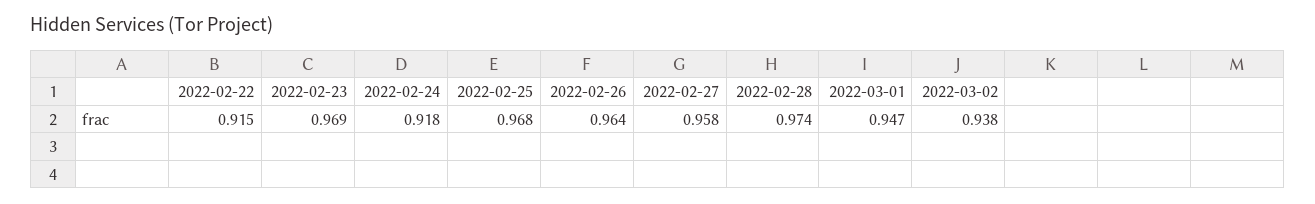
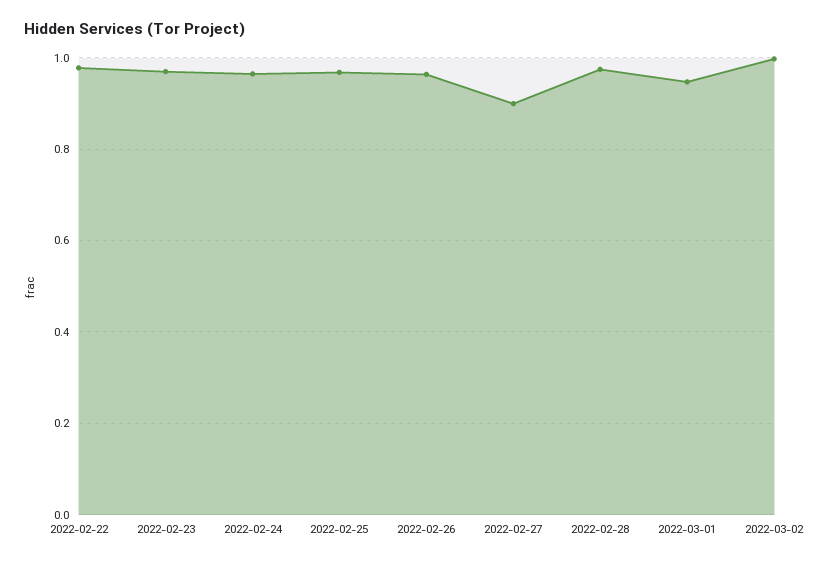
  {
-   "2022-02-22": 0.915,
+   "2022-02-22": 0.98,
    "2022-02-23": 0.969,
-   "2022-02-24": 0.918,
+   "2022-02-24": 0.96,
    "2022-02-25": 0.968,
    "2022-02-26": 0.964,
-   "2022-02-27": 0.958,
+   "2022-02-27": 0.9,
    "2022-02-28": 0.974,
    "2022-03-01": 0.947,
-   "2022-03-02": 0.938
+   "2022-03-02": 1
  }

